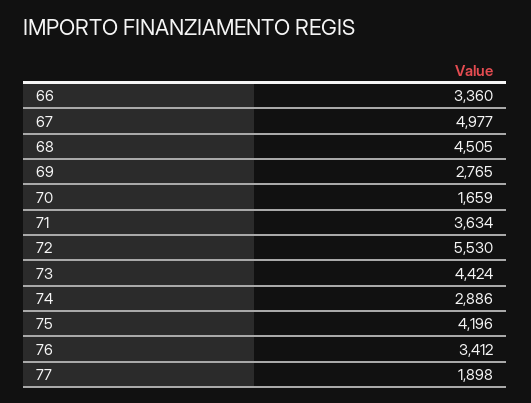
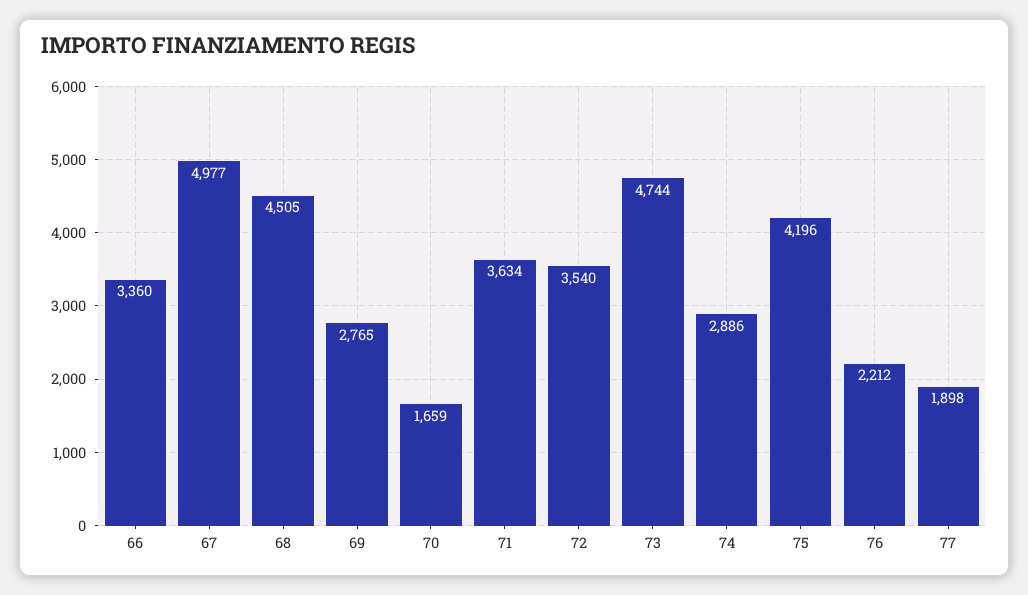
  {
    "66": 3360,
    "67": 4977,
    "68": 4505,
    "69": 2765,
    "70": 1659,
    "71": 3634,
-   "72": 5530,
+   "72": 3540,
-   "73": 4424,
+   "73": 4744,
    "74": 2886,
    "75": 4196,
-   "76": 3412,
+   "76": 2212,
    "77": 1898
  }

